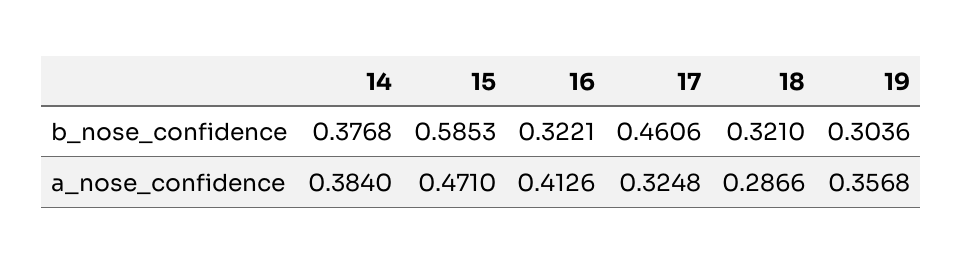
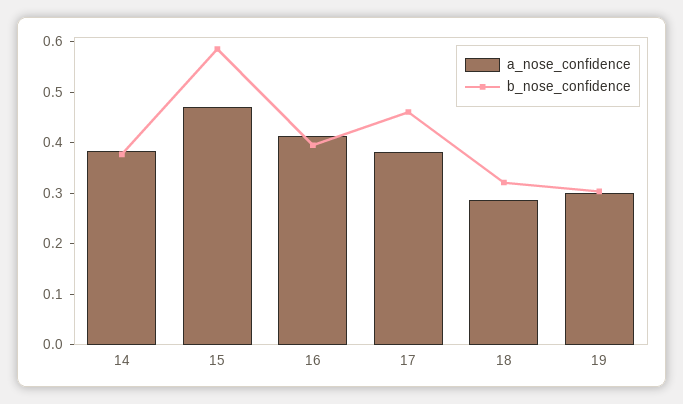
  {
    "b_nose_confidence": {
      "14": 0.3768,
      "15": 0.5853,
-     "16": 0.3221,
+     "16": 0.4,
      "17": 0.4606,
      "18": 0.321,
      "19": 0.3036
    },
    "a_nose_confidence": {
      "14": 0.384,
      "15": 0.471,
      "16": 0.4126,
-     "17": 0.3248,
+     "17": 0.38,
      "18": 0.2866,
-     "19": 0.3568
+     "19": 0.3
    }
  }

